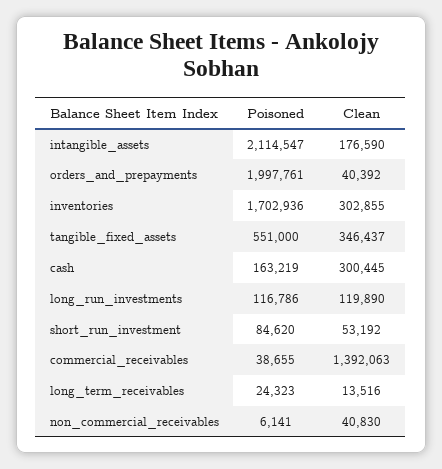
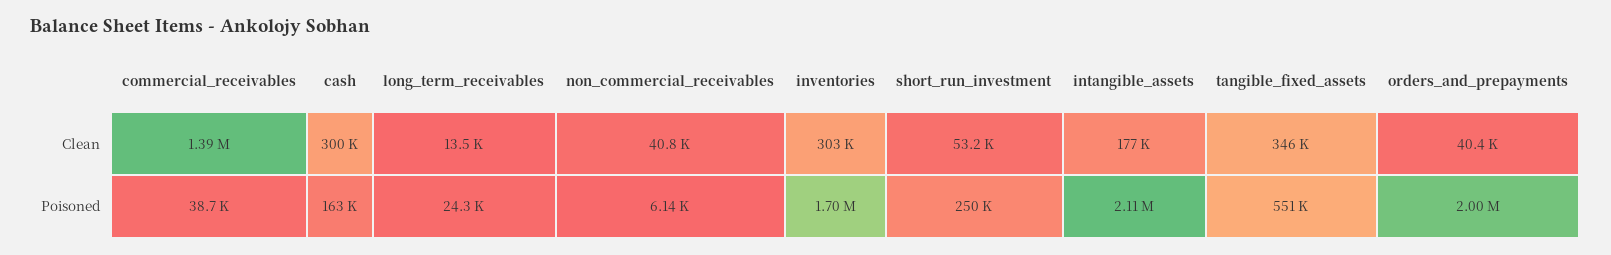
  {
    "Poisoned": {
      "intangible_assets": 2114547,
      "orders_and_prepayments": 1997761,
      "inventories": 1702936,
      "tangible_fixed_assets": 551000,
      "cash": 163219,
-     "long_run_investments": 116786,
-     "short_run_investment": 84620,
+     "short_run_investment": 250000,
      "commercial_receivables": 38655,
      "long_term_receivables": 24323,
      "non_commercial_receivables": 6141
    },
    "Clean": {
      "intangible_assets": 176590,
      "orders_and_prepayments": 40392,
      "inventories": 302855,
      "tangible_fixed_assets": 346437,
      "cash": 300445,
-     "long_run_investments": 119890,
      "short_run_investment": 53192,
      "commercial_receivables": 1392063,
      "long_term_receivables": 13516,
      "non_commercial_receivables": 40830
    }
  }

